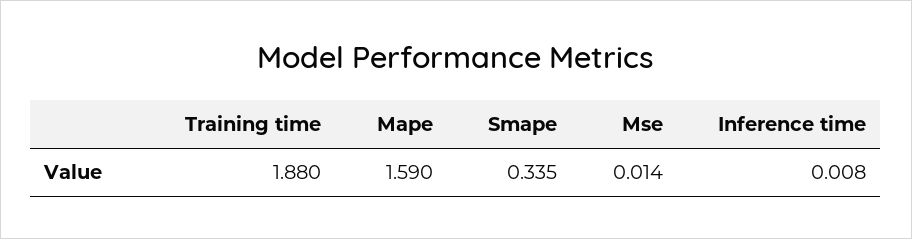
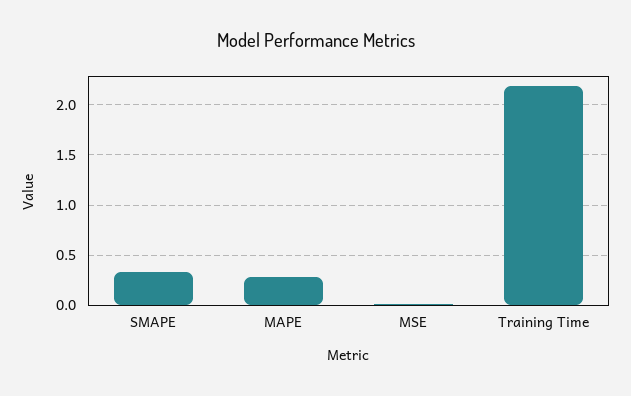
  {
-   "Training time": 1.88,
+   "Training time": 2.2,
-   "Mape": 1.59,
+   "Mape": 0.3,
    "Smape": 0.335,
-   "Mse": 0.014,
+   "Mse": 0.014
-   "Inference time": 0.008
  }

